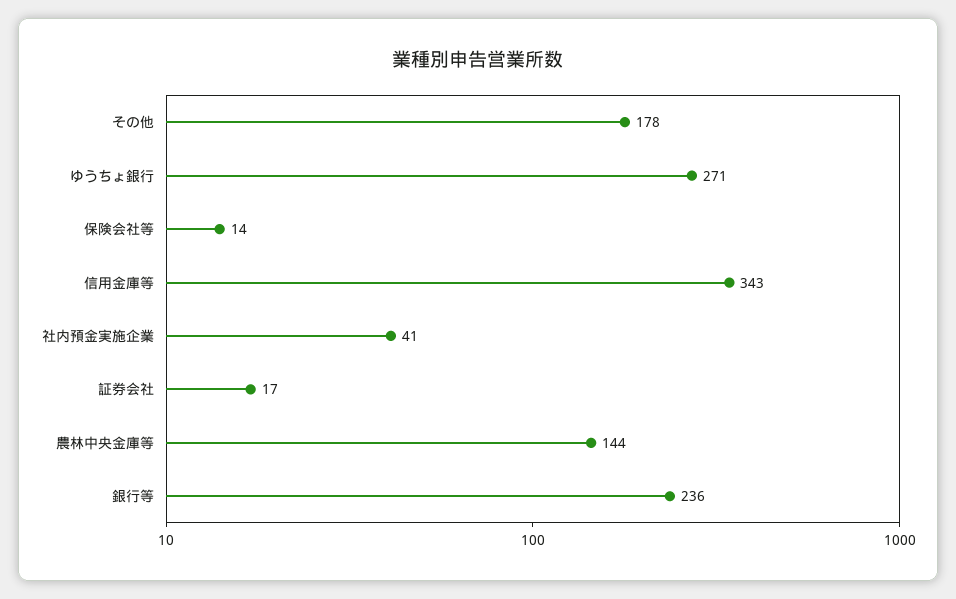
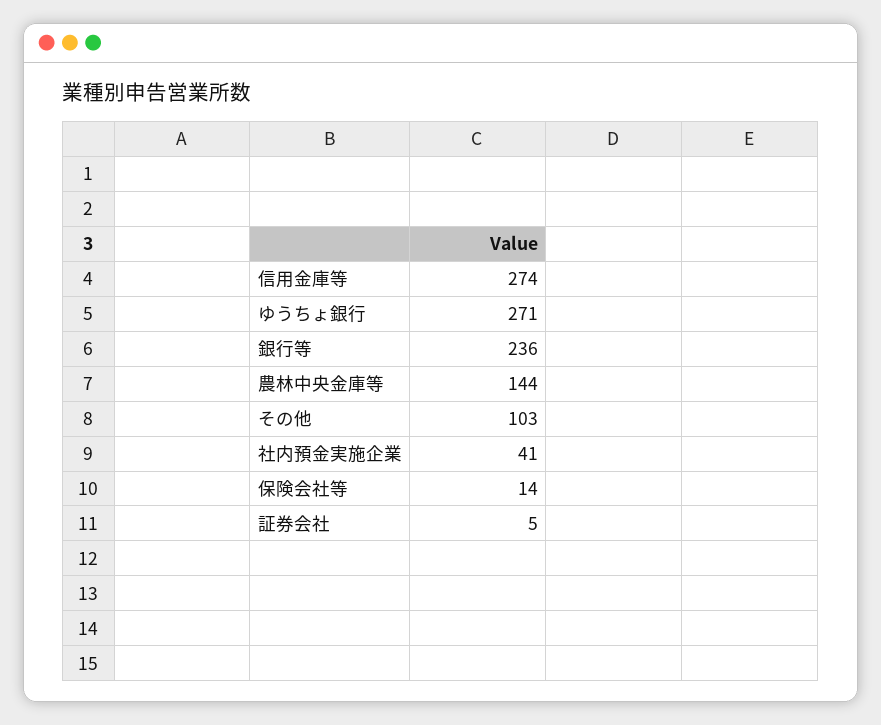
  {
-   "その他": 178,
+   "その他": 103,
    "ゆうちょ銀行": 271,
    "保険会社等": 14,
-   "信用金庫等": 343,
+   "信用金庫等": 274,
    "社内預金実施企業": 41,
-   "証券会社": 17,
+   "証券会社": 5,
    "農林中央金庫等": 144,
    "銀行等": 236
  }

